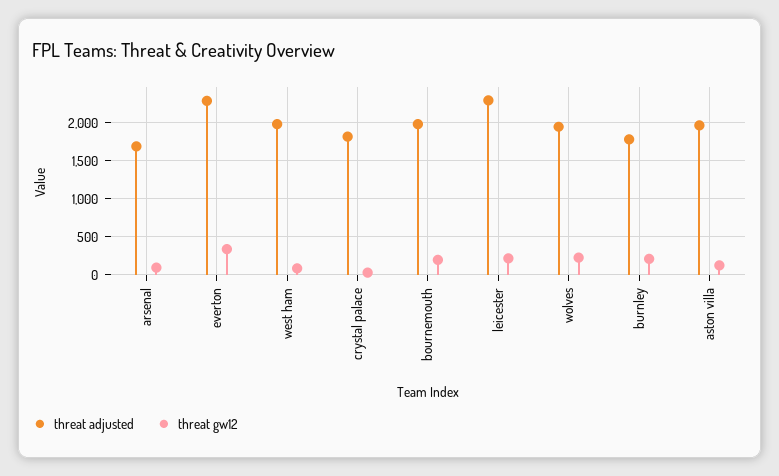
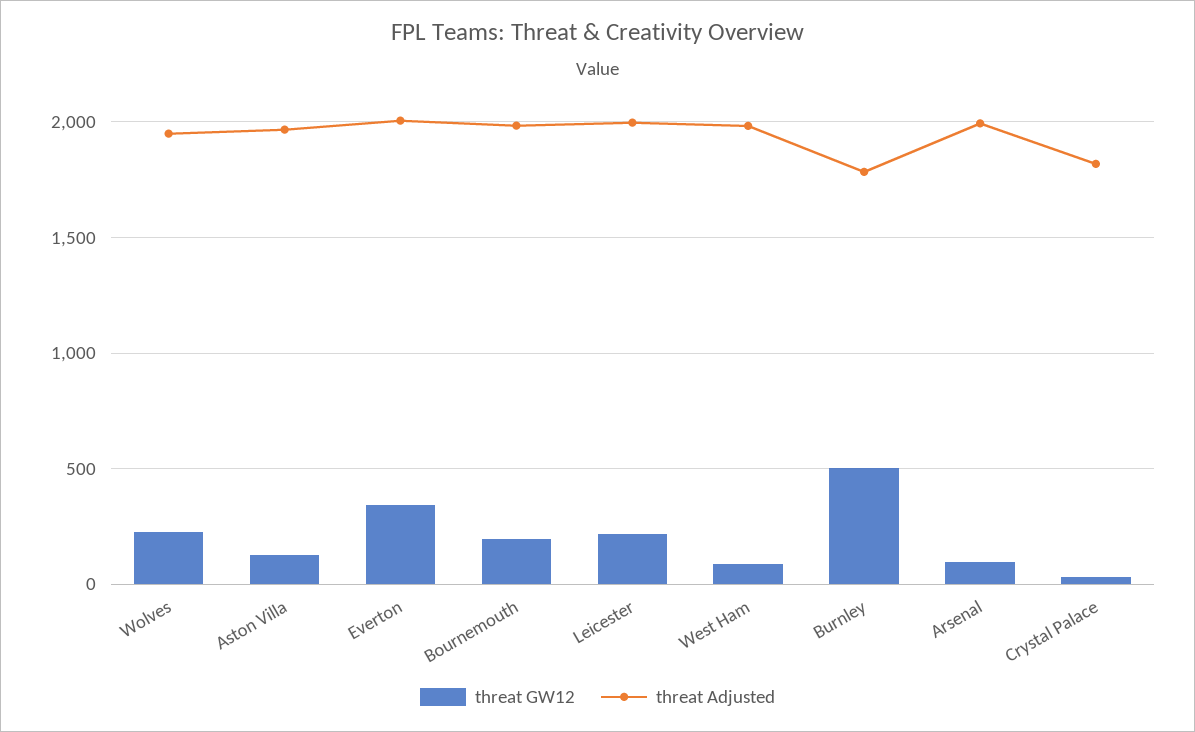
  {
    "threat adjusted": {
-     "arsenal": 1700,
+     "arsenal": 2000,
-     "everton": 2300,
+     "everton": 2000,
      "west ham": 2000,
      "crystal palace": 1800,
      "bournemouth": 2000,
-     "leicester": 2300,
+     "leicester": 2000,
      "wolves": 1950,
      "burnley": 1800,
      "aston villa": 1950
    },
    "threat gw12": {
      "arsenal": 100,
      "everton": 350,
      "west ham": 100,
      "crystal palace": 50,
      "bournemouth": 200,
      "leicester": 200,
      "wolves": 250,
-     "burnley": 200,
+     "burnley": 500,
      "aston villa": 150
    }
  }

